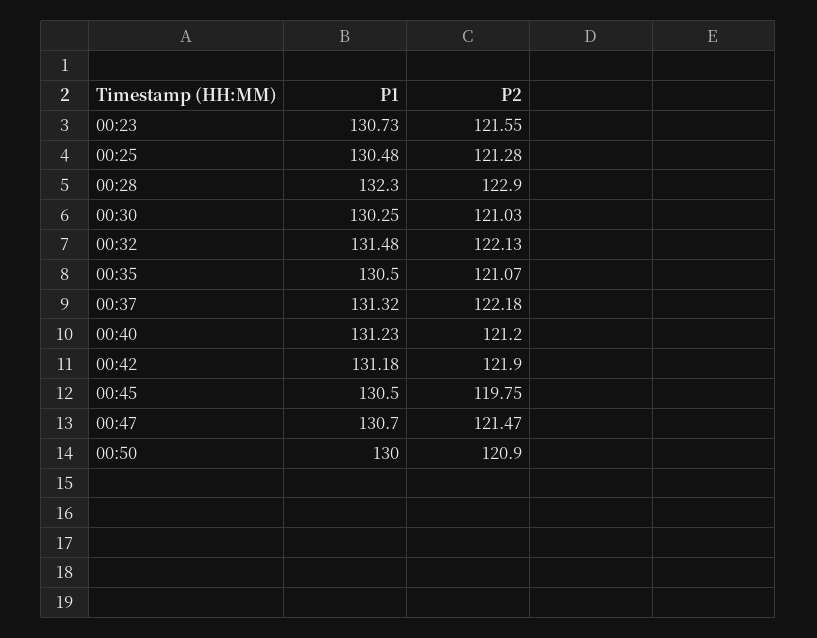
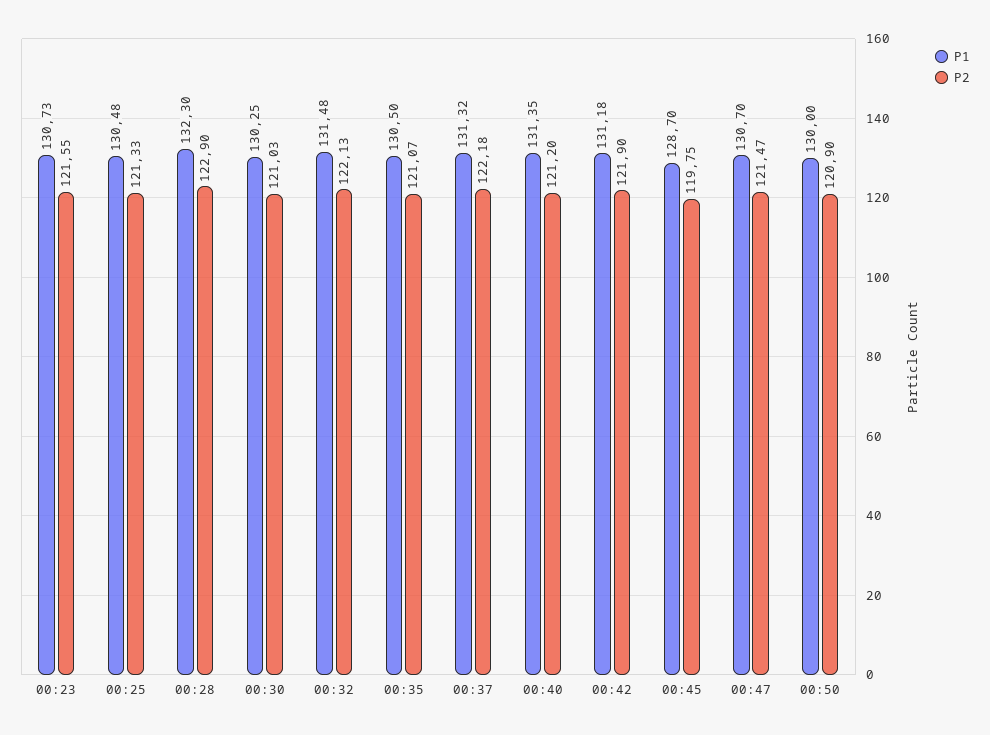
  {
    "P1": {
      "00:23": 130.73,
      "00:25": 130.48,
      "00:28": 132.3,
      "00:30": 130.25,
      "00:32": 131.48,
      "00:35": 130.5,
      "00:37": 131.32,
-     "00:40": 131.23,
+     "00:40": 131.35,
      "00:42": 131.18,
-     "00:45": 130.5,
+     "00:45": 128.7,
      "00:47": 130.7,
      "00:50": 130
    },
    "P2": {
      "00:23": 121.55,
-     "00:25": 121.28,
+     "00:25": 121.33,
      "00:28": 122.9,
      "00:30": 121.03,
      "00:32": 122.13,
      "00:35": 121.07,
      "00:37": 122.18,
      "00:40": 121.2,
      "00:42": 121.9,
      "00:45": 119.75,
      "00:47": 121.47,
      "00:50": 120.9
    }
  }

